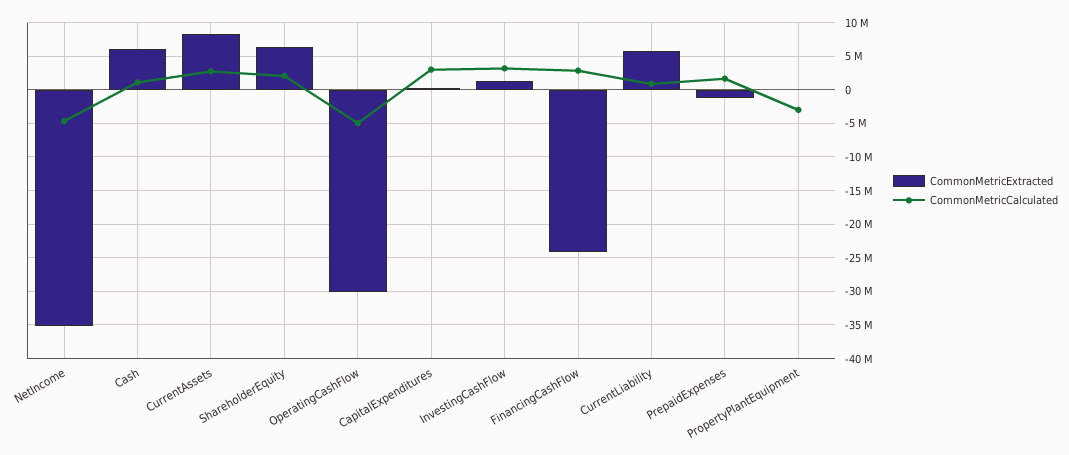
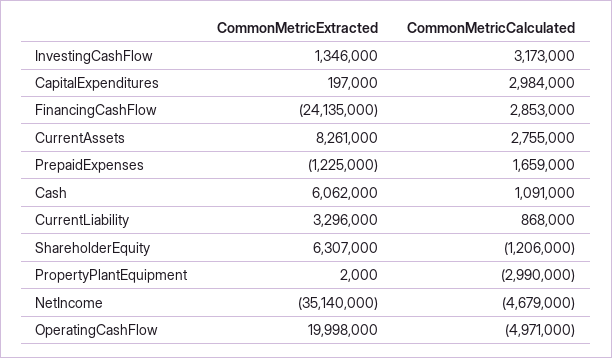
  {
    "CommonMetricExtracted": {
      "NetIncome": -35140000,
      "Cash": 6062000,
      "CurrentAssets": 8261000,
      "ShareholderEquity": 6307000,
-     "OperatingCashFlow": -30000000,
+     "OperatingCashFlow": 19998000,
      "CapitalExpenditures": 197000,
      "InvestingCashFlow": 1346000,
      "FinancingCashFlow": -24135000,
-     "CurrentLiability": 6000000,
+     "CurrentLiability": 3296000,
      "PrepaidExpenses": -1225000,
      "PropertyPlantEquipment": 2000
    },
    "CommonMetricCalculated": {
      "NetIncome": -4679000,
      "Cash": 1091000,
      "CurrentAssets": 2755000,
-     "ShareholderEquity": 2000000,
+     "ShareholderEquity": -1206000,
      "OperatingCashFlow": -4971000,
      "CapitalExpenditures": 2984000,
      "InvestingCashFlow": 3173000,
      "FinancingCashFlow": 2853000,
      "CurrentLiability": 868000,
      "PrepaidExpenses": 1659000,
      "PropertyPlantEquipment": -2990000
    }
  }

